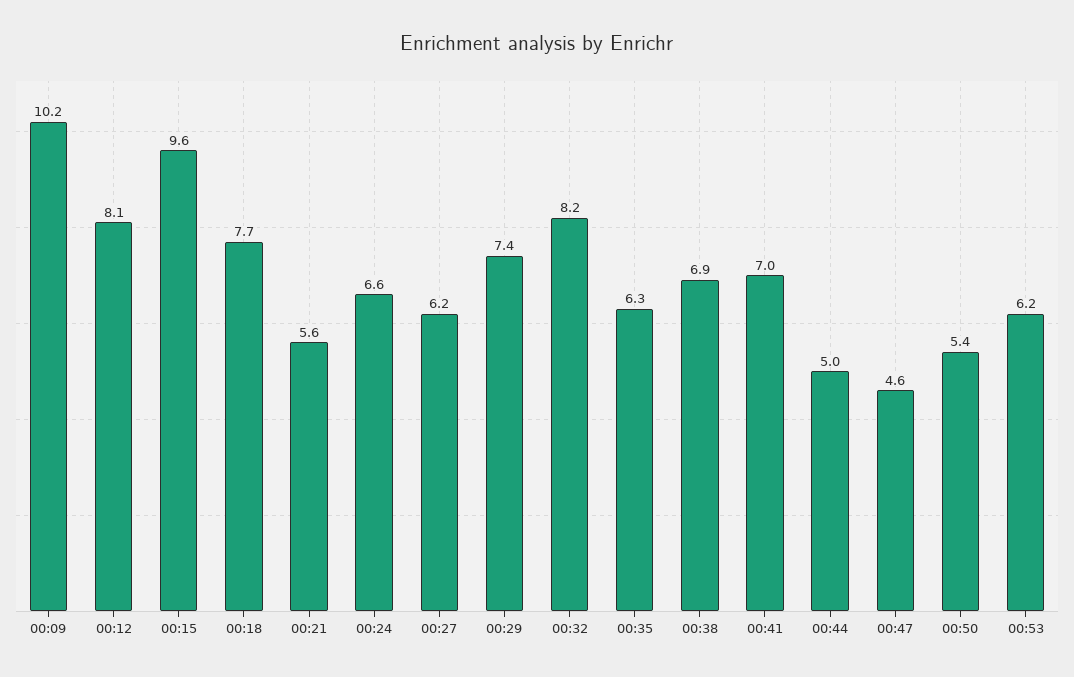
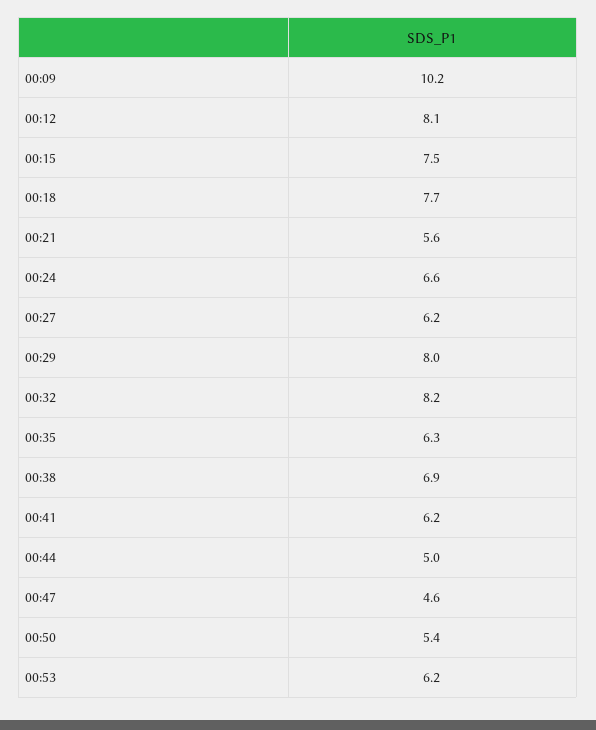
  {
    "00:09": 10.2,
    "00:12": 8.1,
-   "00:15": 9.6,
+   "00:15": 7.5,
    "00:18": 7.7,
    "00:21": 5.6,
    "00:24": 6.6,
    "00:27": 6.2,
-   "00:29": 7.4,
+   "00:29": 8,
    "00:32": 8.2,
    "00:35": 6.3,
    "00:38": 6.9,
-   "00:41": 7,
+   "00:41": 6.2,
    "00:44": 5,
    "00:47": 4.6,
    "00:50": 5.4,
    "00:53": 6.2
  }

